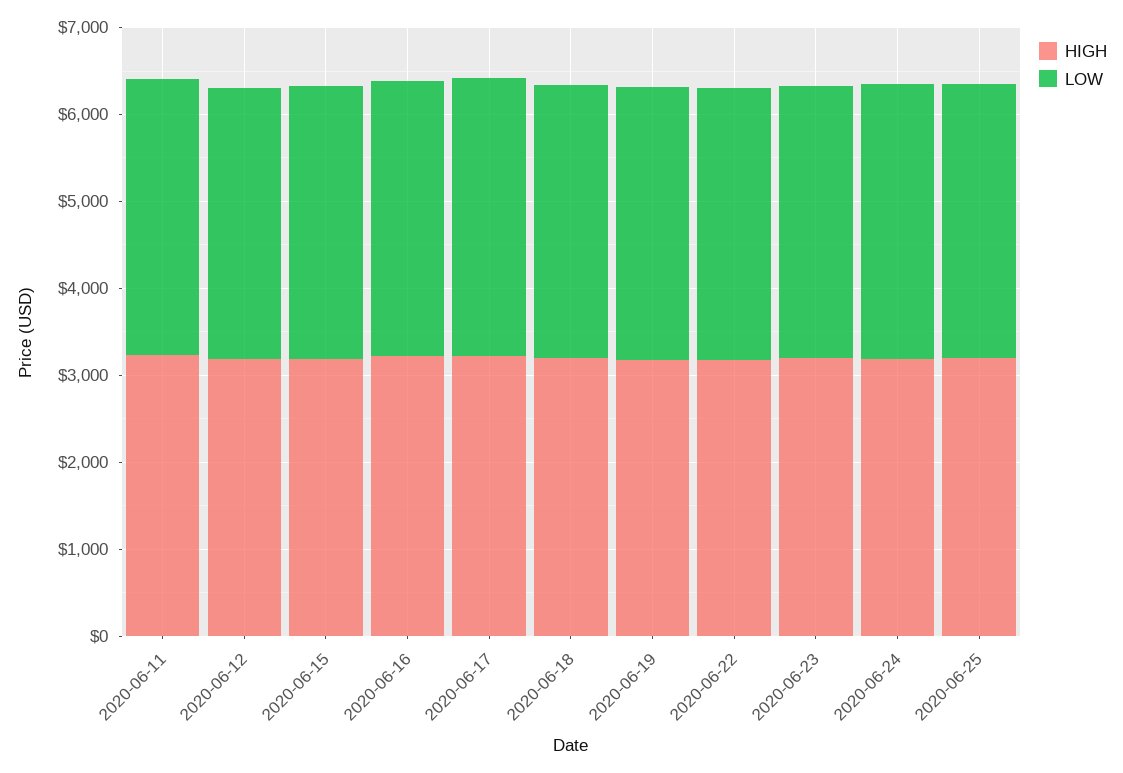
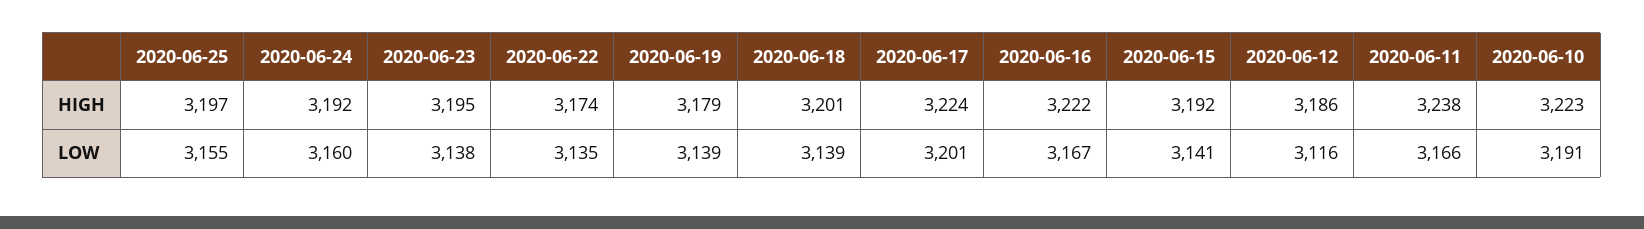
  {
    "HIGH": {
      "2020-06-11": 3238,
      "2020-06-12": 3186,
      "2020-06-15": 3192,
      "2020-06-16": 3222,
      "2020-06-17": 3224,
      "2020-06-18": 3201,
      "2020-06-19": 3179,
      "2020-06-22": 3174,
      "2020-06-23": 3195,
      "2020-06-24": 3192,
-     "2020-06-25": 3197
+     "2020-06-25": 3197,
+     "2020-06-10": 3223
    },
    "LOW": {
      "2020-06-11": 3166,
      "2020-06-12": 3116,
      "2020-06-15": 3141,
      "2020-06-16": 3167,
      "2020-06-17": 3201,
      "2020-06-18": 3139,
      "2020-06-19": 3139,
      "2020-06-22": 3135,
      "2020-06-23": 3138,
      "2020-06-24": 3160,
-     "2020-06-25": 3155
+     "2020-06-25": 3155,
+     "2020-06-10": 3191
    }
  }

